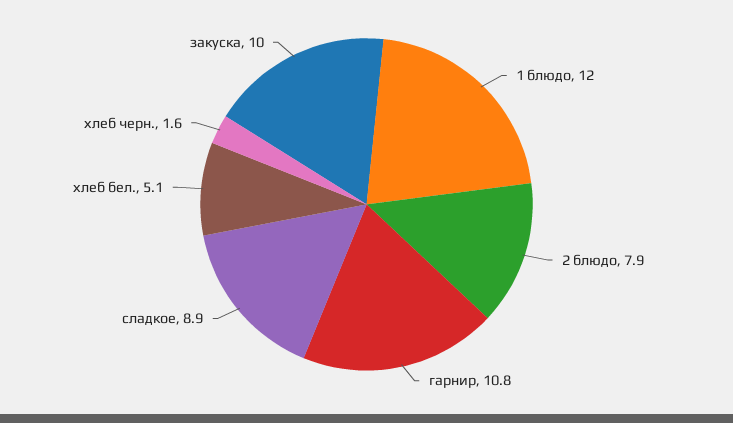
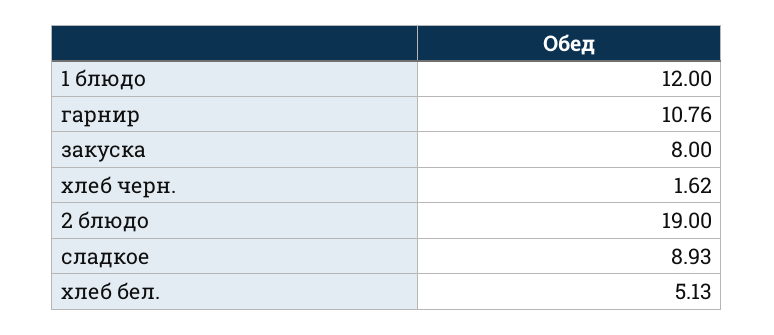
  {
    "1 блюдо": 12,
-   "2 блюдо": 7.9,
+   "2 блюдо": 19,
    "гарнир": 10.76,
    "сладкое": 8.93,
    "хлеб бел.": 5.13,
    "хлеб черн.": 1.62,
-   "закуска": 10
+   "закуска": 8
  }

